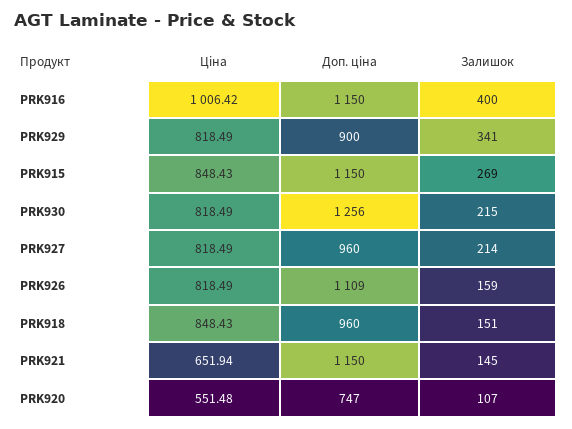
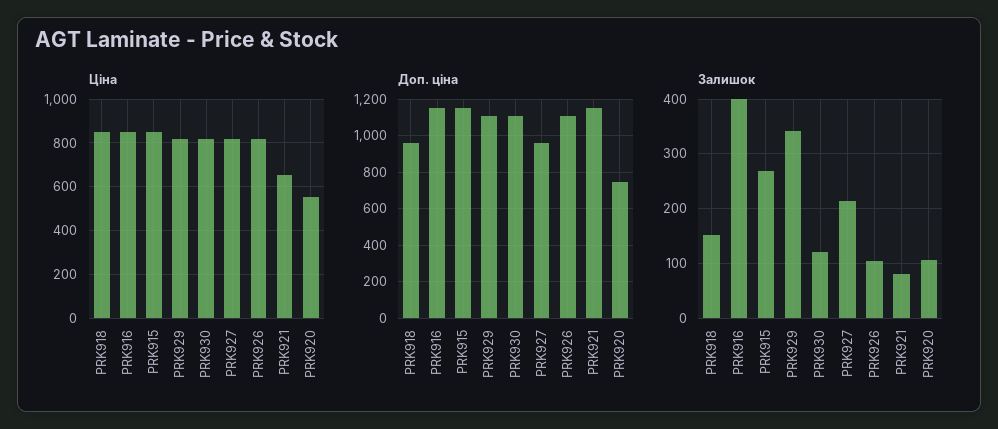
  {
    "Ціна": {
-     "PRK916": 1006.42,
+     "PRK916": 850,
      "PRK929": 818.49,
      "PRK915": 848.43,
      "PRK930": 818.49,
      "PRK927": 818.49,
      "PRK926": 818.49,
      "PRK918": 848.43,
      "PRK921": 651.94,
      "PRK920": 551.48
    },
    "Доп. ціна": {
      "PRK916": 1150,
-     "PRK929": 900,
+     "PRK929": 1100,
      "PRK915": 1150,
-     "PRK930": 1256,
+     "PRK930": 1100,
      "PRK927": 960,
      "PRK926": 1109,
      "PRK918": 960,
      "PRK921": 1150,
      "PRK920": 747
    },
    "Залишок": {
      "PRK916": 400,
      "PRK929": 341,
      "PRK915": 269,
-     "PRK930": 215,
+     "PRK930": 120,
      "PRK927": 214,
-     "PRK926": 159,
+     "PRK926": 100,
      "PRK918": 151,
-     "PRK921": 145,
+     "PRK921": 80,
      "PRK920": 107
    }
  }

